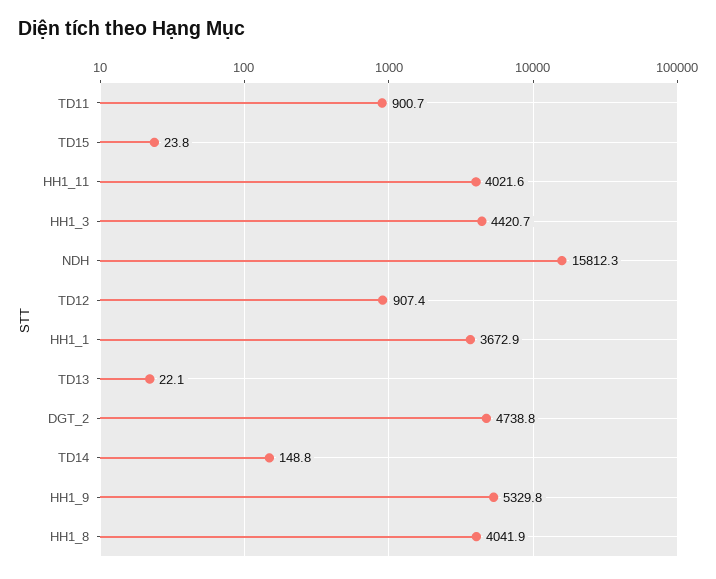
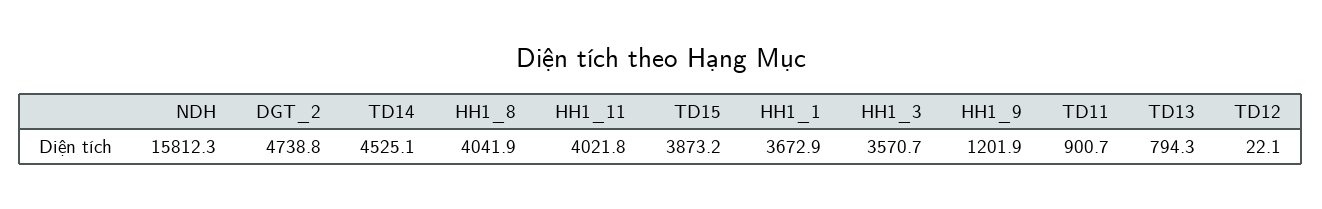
  {
    "TD11": 900.7,
-   "TD15": 23.8,
+   "TD15": 3873.2,
-   "HH1_11": 4021.6,
+   "HH1_11": 4021.8,
-   "HH1_3": 4420.7,
+   "HH1_3": 3570.7,
    "NDH": 15812.3,
-   "TD12": 907.4,
+   "TD12": 22.1,
    "HH1_1": 3672.9,
-   "TD13": 22.1,
+   "TD13": 794.3,
    "DGT_2": 4738.8,
-   "TD14": 148.8,
+   "TD14": 4525.1,
-   "HH1_9": 5329.8,
+   "HH1_9": 1201.9,
    "HH1_8": 4041.9
  }

